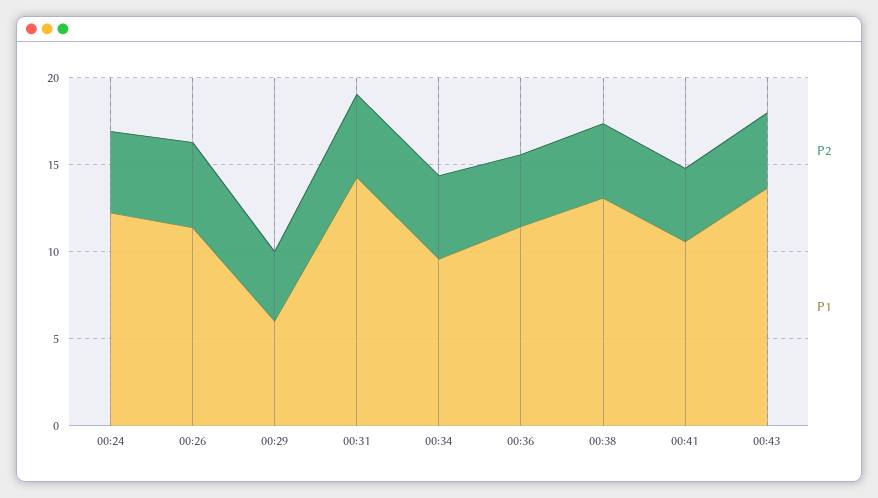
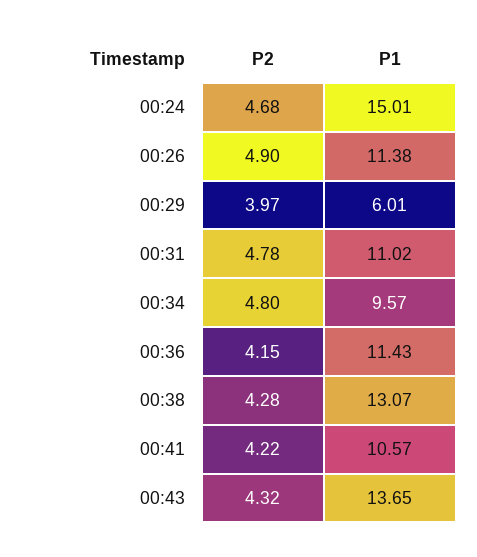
  {
    "P2": {
      "00:24": 4.68,
      "00:26": 4.9,
      "00:29": 3.97,
      "00:31": 4.78,
      "00:34": 4.8,
      "00:36": 4.15,
      "00:38": 4.28,
      "00:41": 4.22,
      "00:43": 4.32
    },
    "P1": {
-     "00:24": 12,
+     "00:24": 15.01,
      "00:26": 11.38,
      "00:29": 6.01,
-     "00:31": 14,
+     "00:31": 11.02,
      "00:34": 9.57,
      "00:36": 11.43,
      "00:38": 13.07,
      "00:41": 10.57,
      "00:43": 13.65
    }
  }

